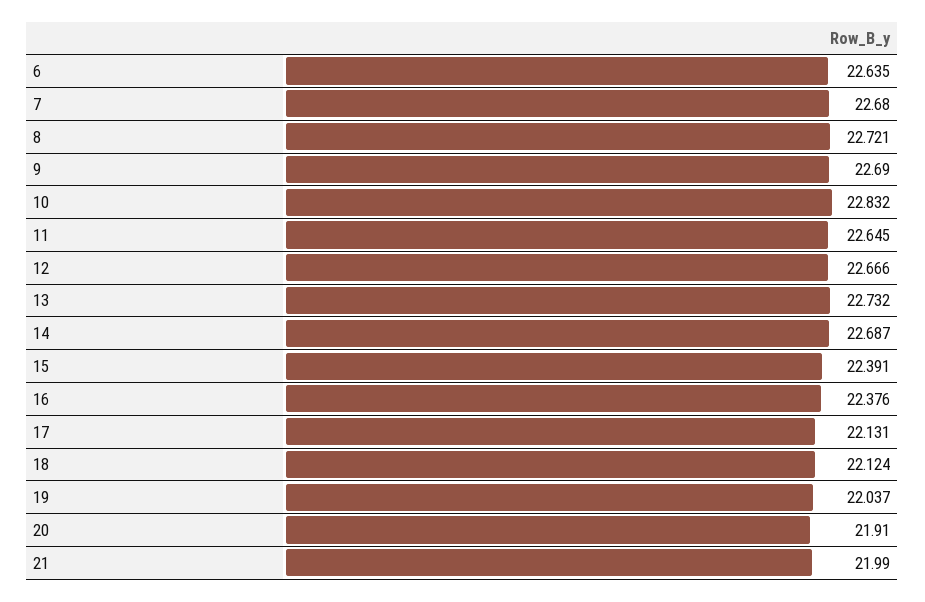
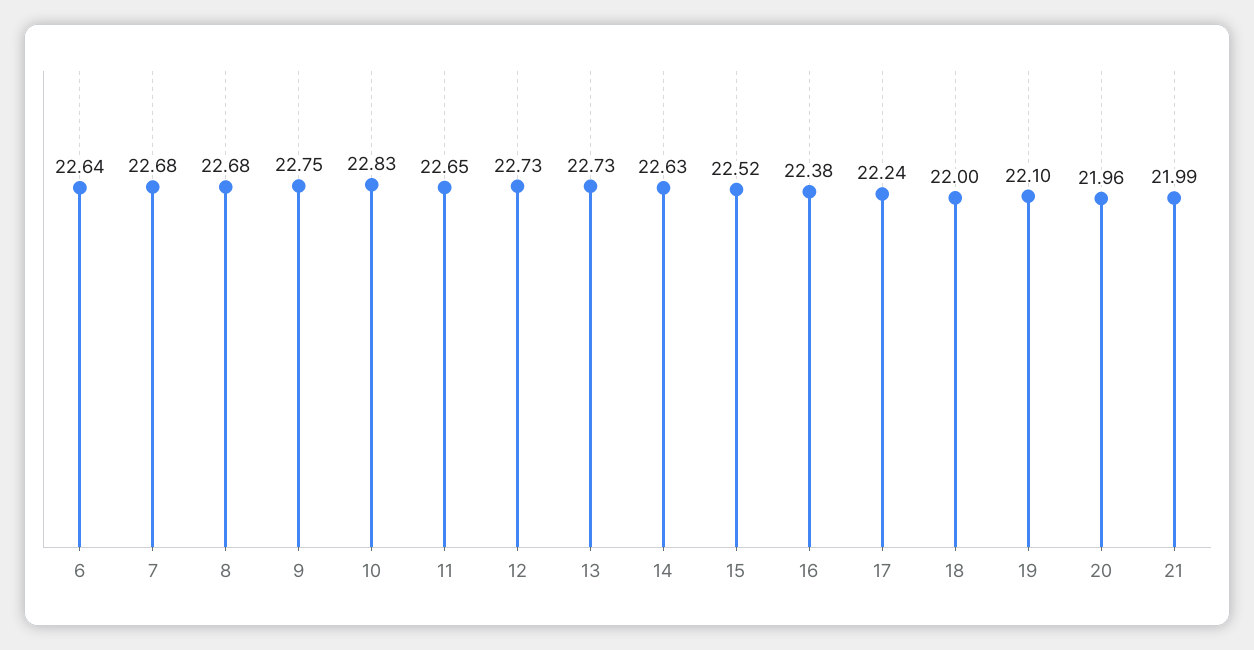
  {
    "6": 22.635,
    "7": 22.68,
-   "8": 22.721,
+   "8": 22.68,
-   "9": 22.69,
+   "9": 22.75,
    "10": 22.832,
    "11": 22.645,
-   "12": 22.666,
+   "12": 22.73,
    "13": 22.732,
-   "14": 22.687,
+   "14": 22.63,
-   "15": 22.391,
+   "15": 22.52,
    "16": 22.376,
-   "17": 22.131,
+   "17": 22.24,
-   "18": 22.124,
+   "18": 22,
-   "19": 22.037,
+   "19": 22.1,
-   "20": 21.91,
+   "20": 21.96,
    "21": 21.99
  }

